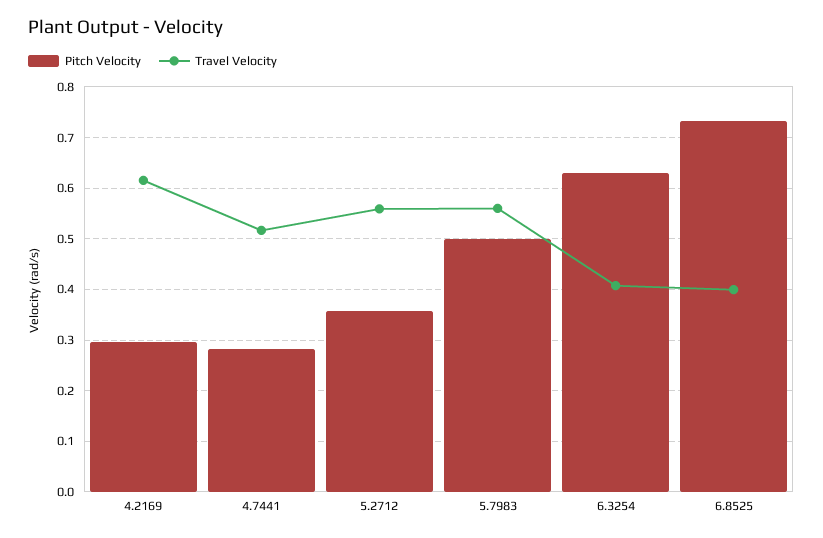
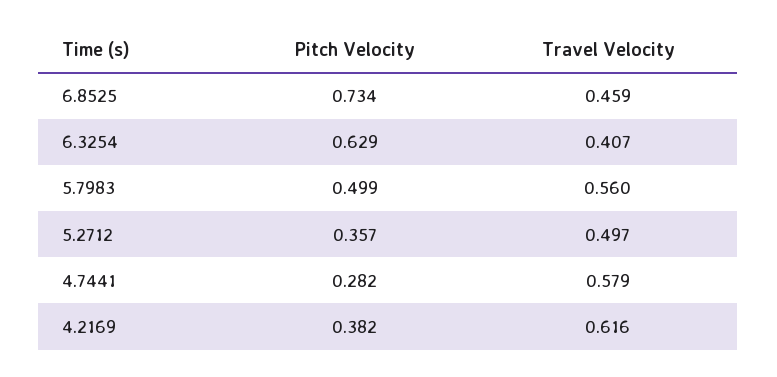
  {
    "Pitch Velocity": {
-     "4.2169": 0.3,
+     "4.2169": 0.382,
      "4.7441": 0.282,
      "5.2712": 0.357,
      "5.7983": 0.499,
      "6.3254": 0.629,
      "6.8525": 0.734
    },
    "Travel Velocity": {
      "4.2169": 0.616,
-     "4.7441": 0.52,
+     "4.7441": 0.579,
-     "5.2712": 0.56,
+     "5.2712": 0.497,
      "5.7983": 0.56,
      "6.3254": 0.407,
-     "6.8525": 0.4
+     "6.8525": 0.459
    }
  }

